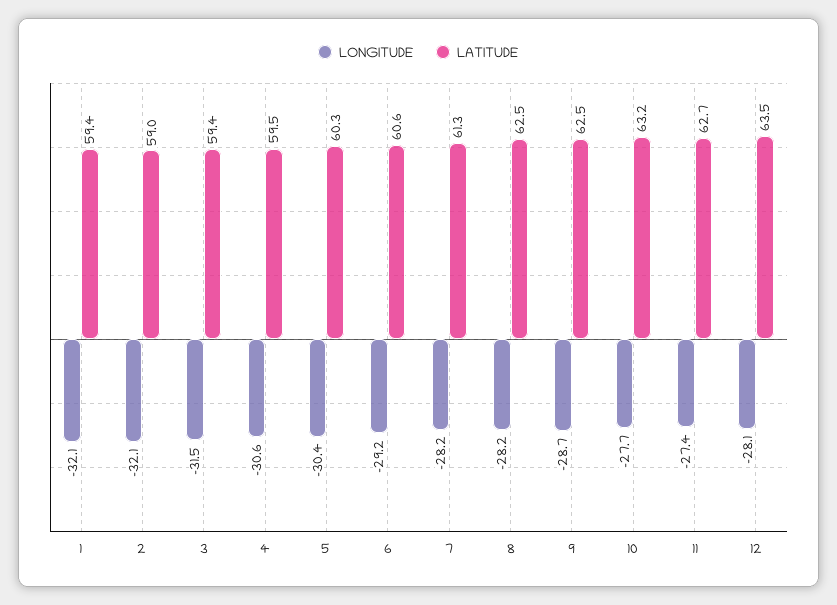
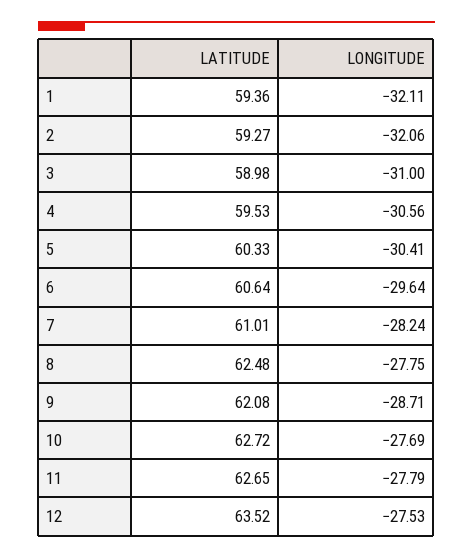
  {
    "LONGITUDE": {
      "1": -32.11,
      "2": -32.06,
-     "3": -31.5,
+     "3": -31,
      "4": -30.56,
      "5": -30.41,
-     "6": -29.2,
+     "6": -29.64,
      "7": -28.24,
-     "8": -28.2,
+     "8": -27.75,
      "9": -28.71,
      "10": -27.69,
-     "11": -27.4,
+     "11": -27.79,
-     "12": -28.1
+     "12": -27.53
    },
    "LATITUDE": {
      "1": 59.36,
-     "2": 59,
+     "2": 59.27,
-     "3": 59.4,
+     "3": 58.98,
      "4": 59.53,
      "5": 60.33,
      "6": 60.64,
-     "7": 61.3,
+     "7": 61.01,
      "8": 62.48,
-     "9": 62.5,
+     "9": 62.08,
-     "10": 63.2,
+     "10": 62.72,
      "11": 62.65,
      "12": 63.52
    }
  }

